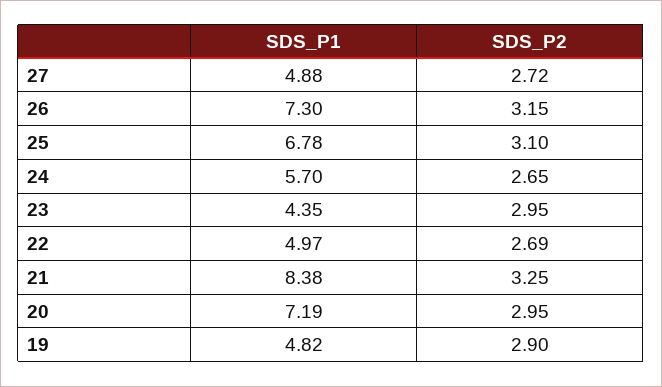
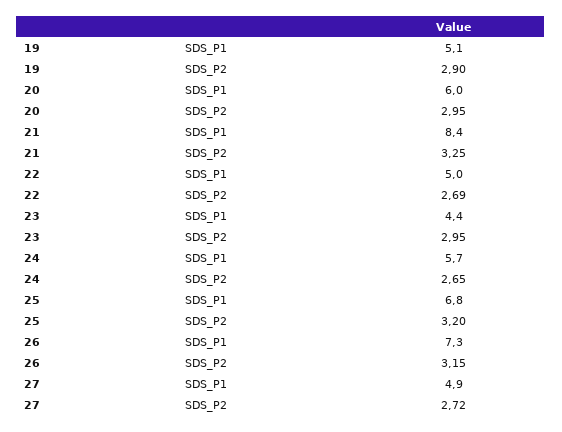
  {
    "SDS_P1": {
      "27": 4.88,
      "26": 7.3,
      "25": 6.78,
      "24": 5.7,
      "23": 4.35,
      "22": 4.97,
      "21": 8.38,
-     "20": 7.19,
+     "20": 6,
-     "19": 4.82
+     "19": 5.1
    },
    "SDS_P2": {
      "27": 2.72,
      "26": 3.15,
-     "25": 3.1,
+     "25": 3.2,
      "24": 2.65,
      "23": 2.95,
      "22": 2.69,
      "21": 3.25,
      "20": 2.95,
      "19": 2.9
    }
  }

